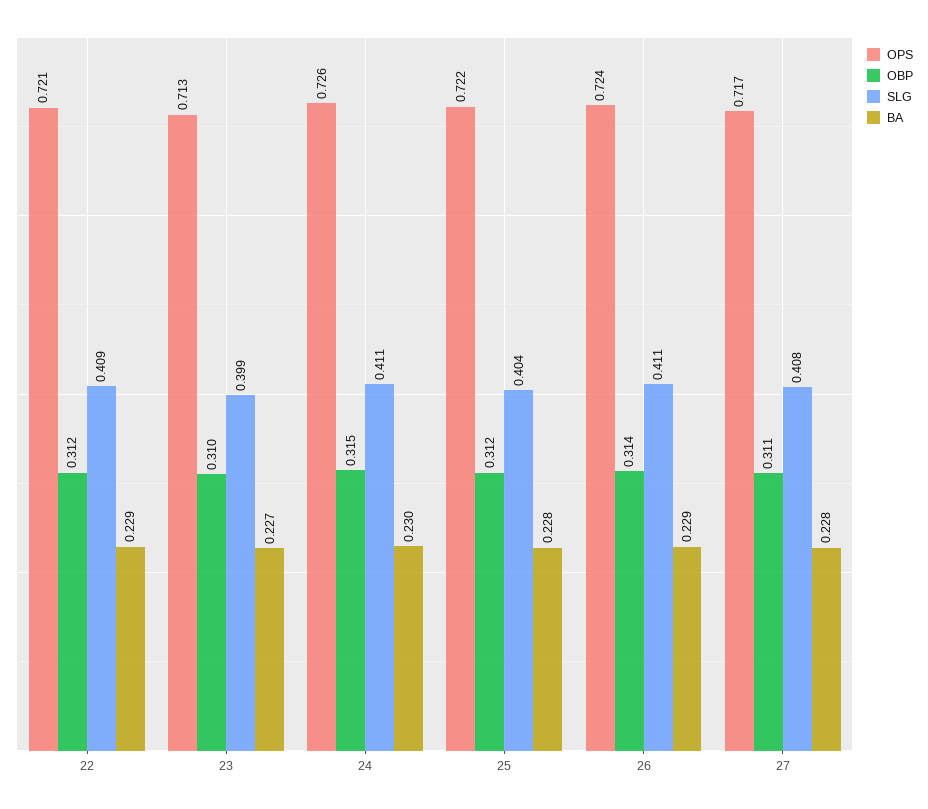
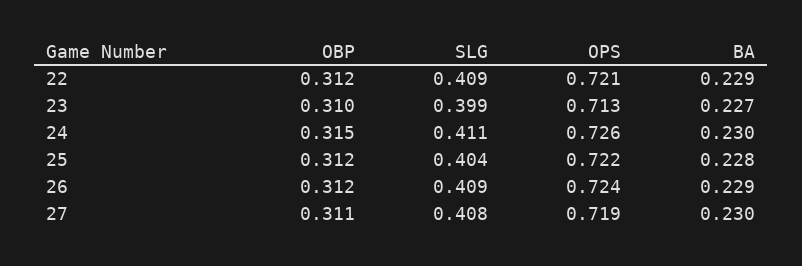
  {
    "OPS": {
      "22": 0.721,
      "23": 0.713,
      "24": 0.726,
      "25": 0.722,
      "26": 0.724,
-     "27": 0.717
+     "27": 0.719
    },
    "OBP": {
      "22": 0.312,
      "23": 0.31,
      "24": 0.315,
      "25": 0.312,
-     "26": 0.314,
+     "26": 0.312,
      "27": 0.311
    },
    "SLG": {
      "22": 0.409,
      "23": 0.399,
      "24": 0.411,
      "25": 0.404,
-     "26": 0.411,
+     "26": 0.409,
      "27": 0.408
    },
    "BA": {
      "22": 0.229,
      "23": 0.227,
      "24": 0.23,
      "25": 0.228,
      "26": 0.229,
-     "27": 0.228
+     "27": 0.23
    }
  }

